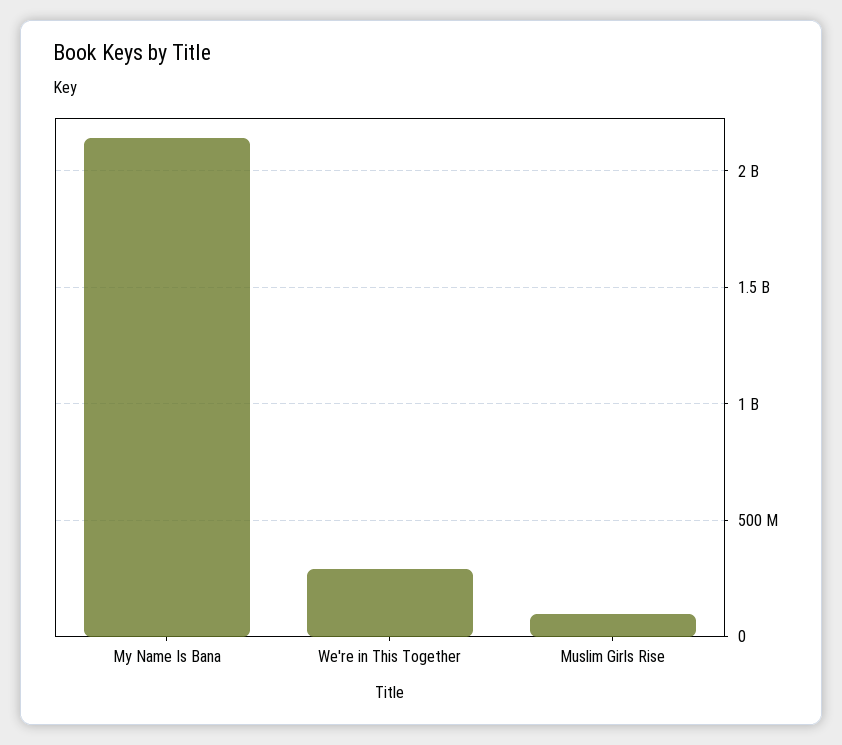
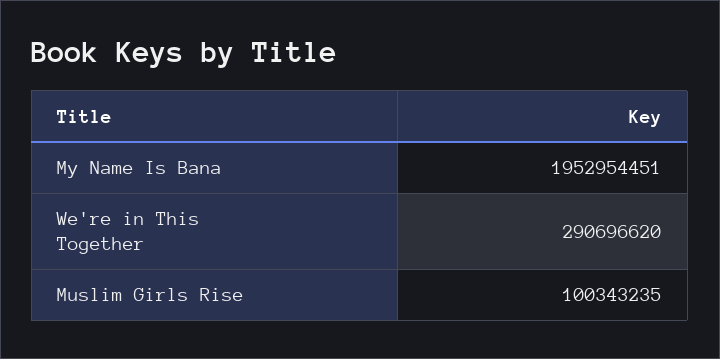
  {
-   "My Name Is Bana": 2150000000,
+   "My Name Is Bana": 1952954451,
    "We're in This Together": 290696620,
    "Muslim Girls Rise": 100343235
  }

